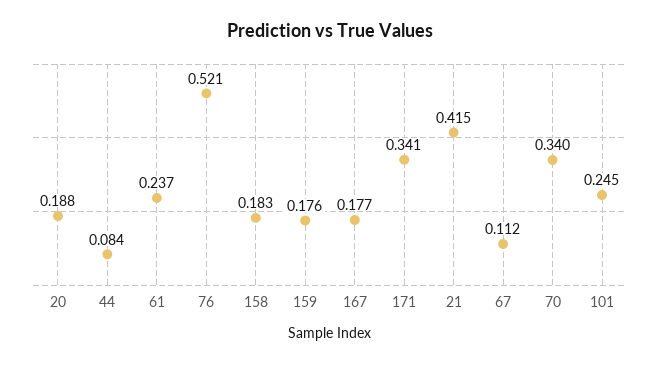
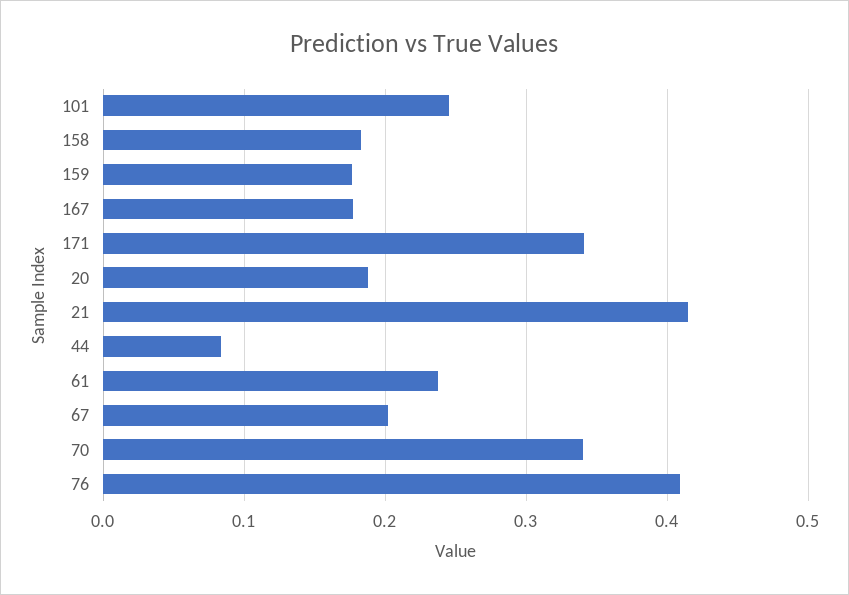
  {
    "20": 0.188,
    "44": 0.084,
    "61": 0.237,
-   "76": 0.521,
+   "76": 0.41,
    "158": 0.183,
    "159": 0.176,
    "167": 0.177,
    "171": 0.341,
    "21": 0.415,
-   "67": 0.112,
+   "67": 0.2,
    "70": 0.34,
    "101": 0.245
  }

